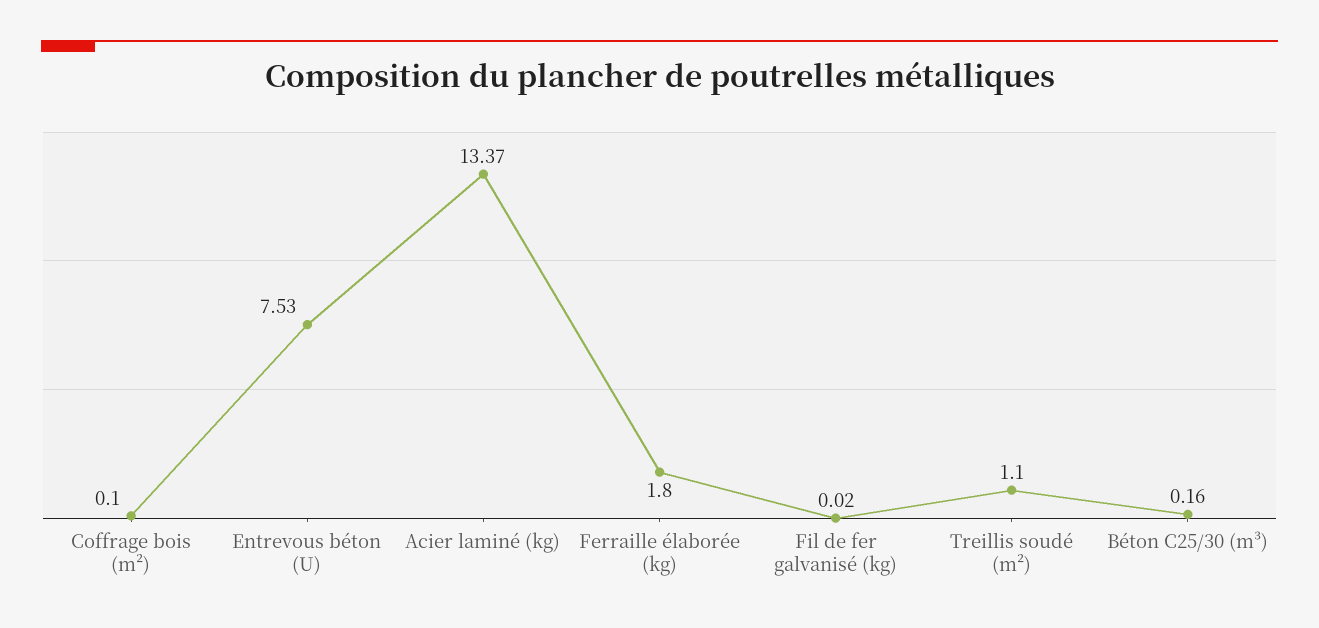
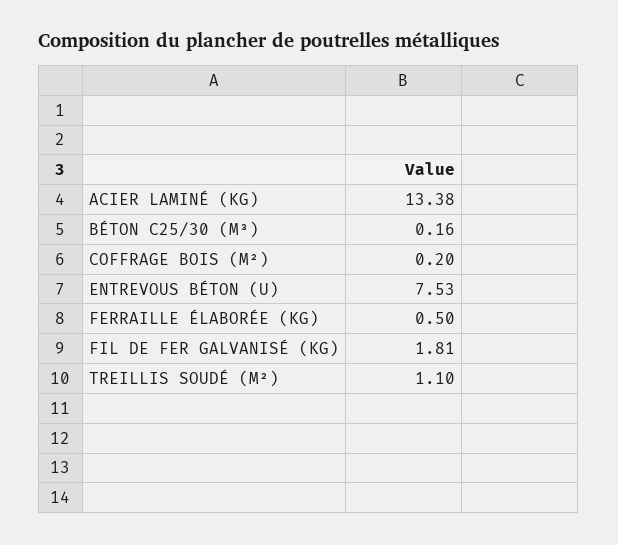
  {
-   "Coffrage bois (m²)": 0.1,
+   "Coffrage bois (m²)": 0.2,
    "Entrevous béton (U)": 7.53,
-   "Acier laminé (kg)": 13.37,
+   "Acier laminé (kg)": 13.38,
-   "Ferraille élaborée (kg)": 1.8,
+   "Ferraille élaborée (kg)": 0.5,
-   "Fil de fer galvanisé (kg)": 0.02,
+   "Fil de fer galvanisé (kg)": 1.81,
    "Treillis soudé (m²)": 1.1,
    "Béton C25/30 (m³)": 0.16
  }

